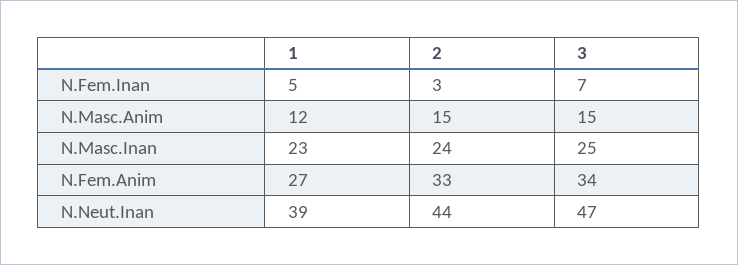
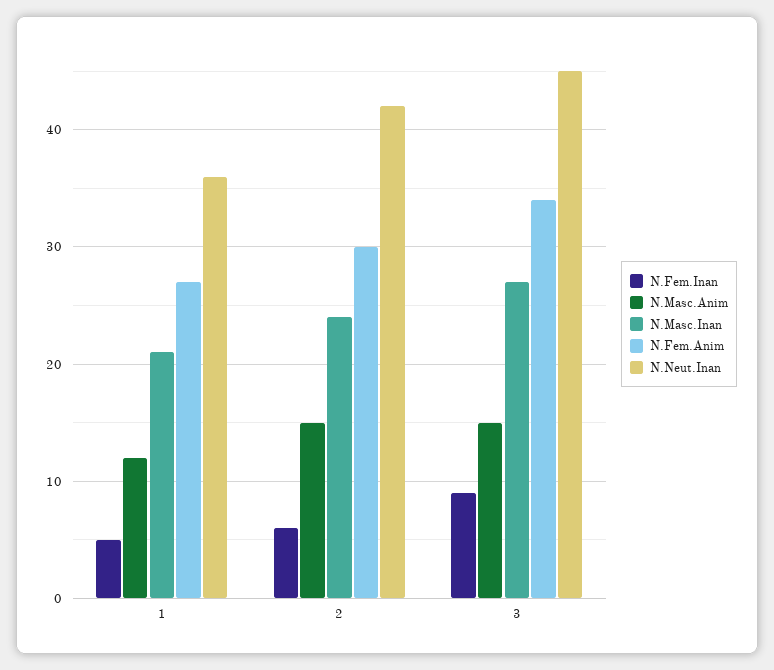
  {
    "N.Fem.Inan": {
      "1": 5,
-     "2": 3,
+     "2": 6,
-     "3": 7
+     "3": 9
    },
    "N.Masc.Anim": {
      "1": 12,
      "2": 15,
      "3": 15
    },
    "N.Masc.Inan": {
-     "1": 23,
+     "1": 21,
      "2": 24,
-     "3": 25
+     "3": 27
    },
    "N.Fem.Anim": {
      "1": 27,
-     "2": 33,
+     "2": 30,
      "3": 34
    },
    "N.Neut.Inan": {
-     "1": 39,
+     "1": 36,
-     "2": 44,
+     "2": 42,
-     "3": 47
+     "3": 45
    }
  }

